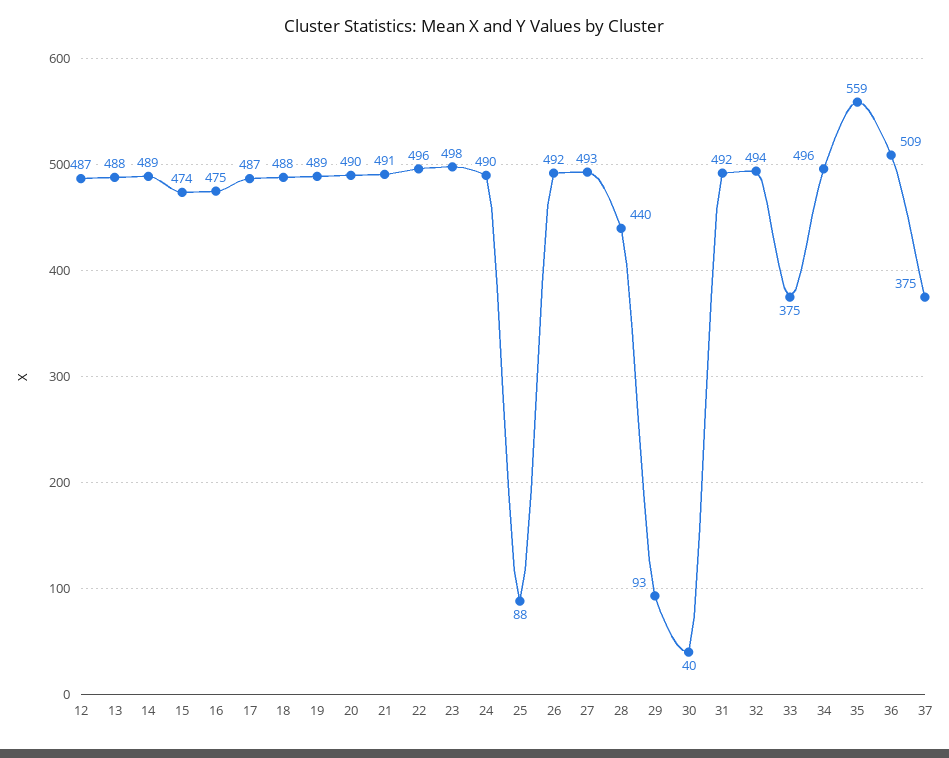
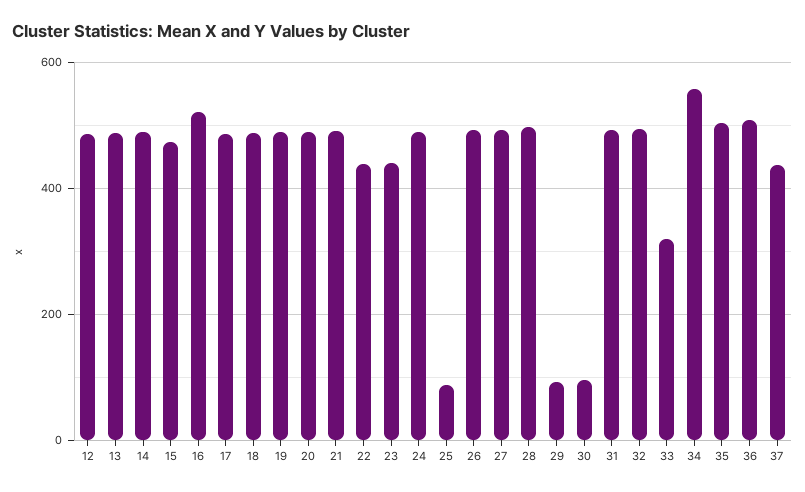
  {
    "12": 487,
    "13": 488,
    "14": 489,
    "15": 474,
-   "16": 475,
+   "16": 520,
    "17": 487,
    "18": 488,
    "19": 489,
    "20": 490,
    "21": 491,
-   "22": 496,
+   "22": 440,
-   "23": 498,
+   "23": 440,
    "24": 490,
    "25": 88,
    "26": 492,
    "27": 493,
-   "28": 440,
+   "28": 500,
    "29": 93,
-   "30": 40,
+   "30": 100,
    "31": 492,
    "32": 494,
-   "33": 375,
+   "33": 320,
-   "34": 496,
+   "34": 560,
-   "35": 559,
+   "35": 500,
    "36": 509,
-   "37": 375
+   "37": 440
  }

